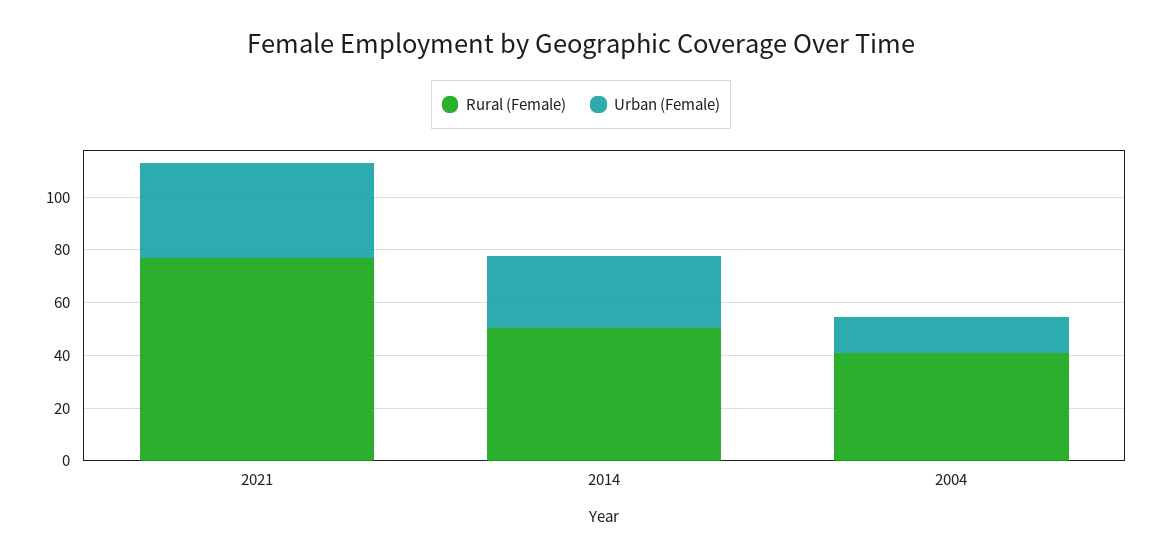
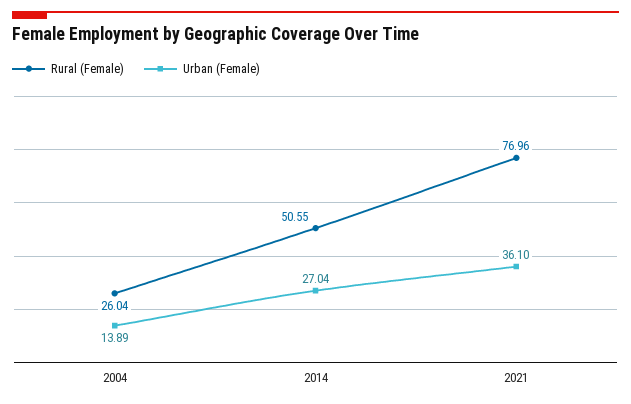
  {
    "Rural (Female)": {
      "2021": 76.96,
      "2014": 50.55,
-     "2004": 40
+     "2004": 26.04
    },
    "Urban (Female)": {
      "2021": 36.1,
      "2014": 27.04,
      "2004": 13.89
    }
  }

